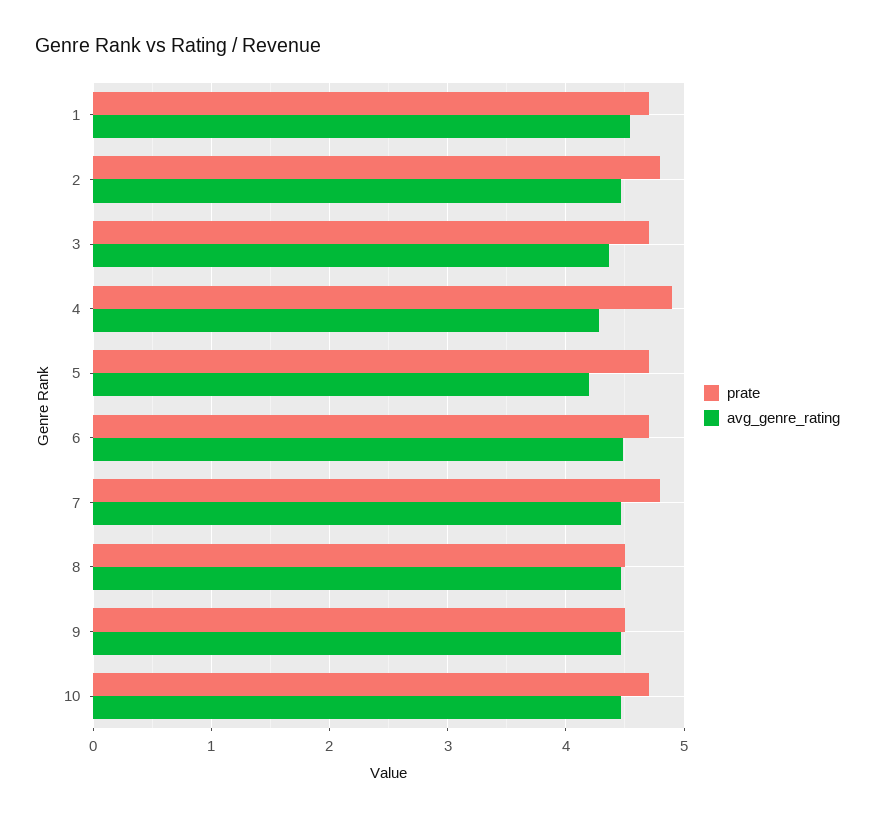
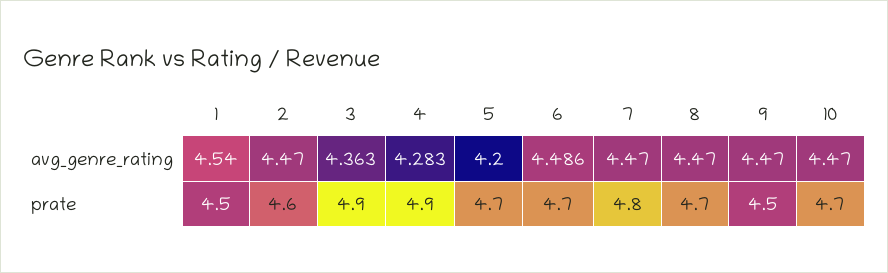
  {
    "prate": {
-     "1": 4.7,
+     "1": 4.5,
-     "2": 4.8,
+     "2": 4.6,
-     "3": 4.7,
+     "3": 4.9,
      "4": 4.9,
      "5": 4.7,
      "6": 4.7,
      "7": 4.8,
-     "8": 4.5,
+     "8": 4.7,
      "9": 4.5,
      "10": 4.7
    },
    "avg_genre_rating": {
      "1": 4.54,
      "2": 4.47,
      "3": 4.363,
      "4": 4.283,
      "5": 4.2,
      "6": 4.486,
      "7": 4.47,
      "8": 4.47,
      "9": 4.47,
      "10": 4.47
    }
  }

